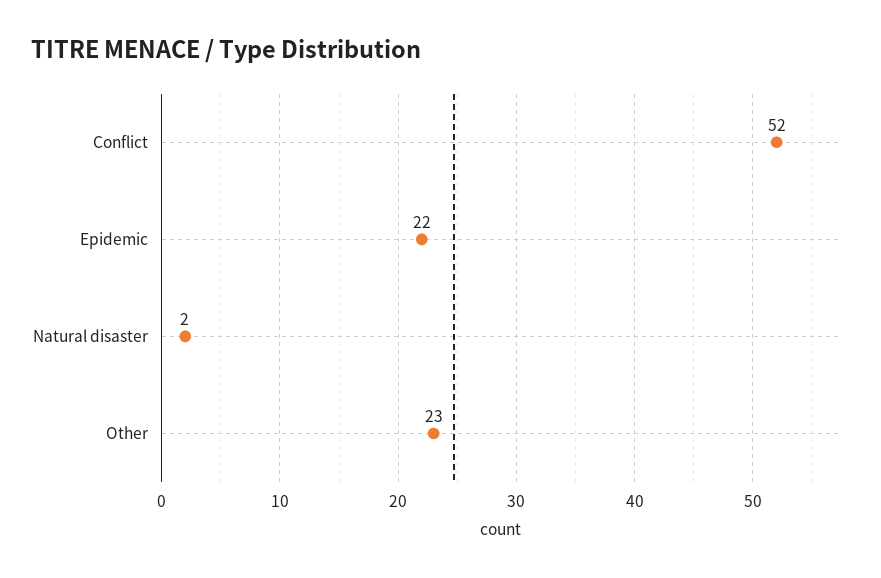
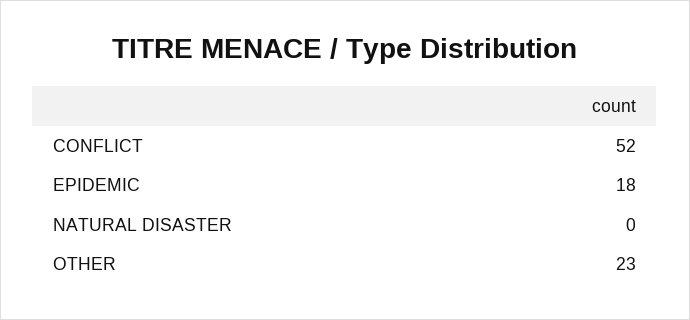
  {
    "Conflict": 52,
-   "Epidemic": 22,
+   "Epidemic": 18,
-   "Natural disaster": 2,
+   "Natural disaster": 0,
    "Other": 23
  }

